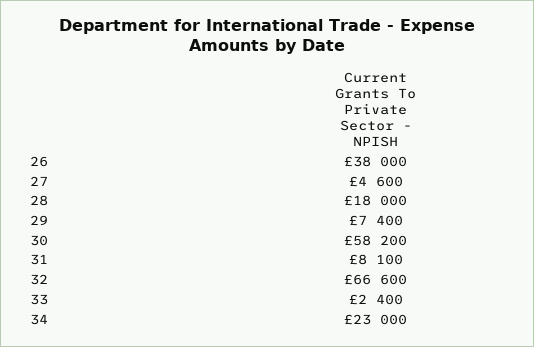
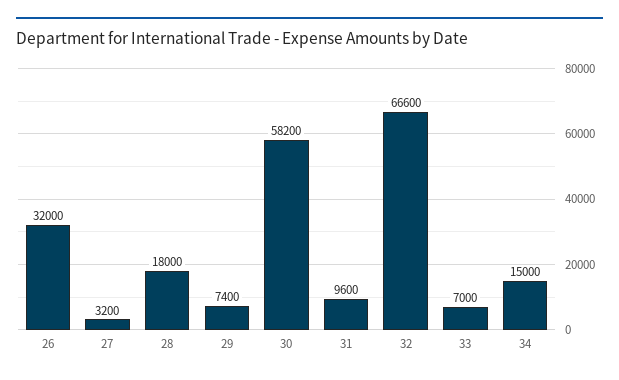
  {
-   "26": 38000,
+   "26": 32000,
-   "27": 4600,
+   "27": 3200,
    "28": 18000,
    "29": 7400,
    "30": 58200,
-   "31": 8100,
+   "31": 9600,
    "32": 66600,
-   "33": 2400,
+   "33": 7000,
-   "34": 23000
+   "34": 15000
  }

